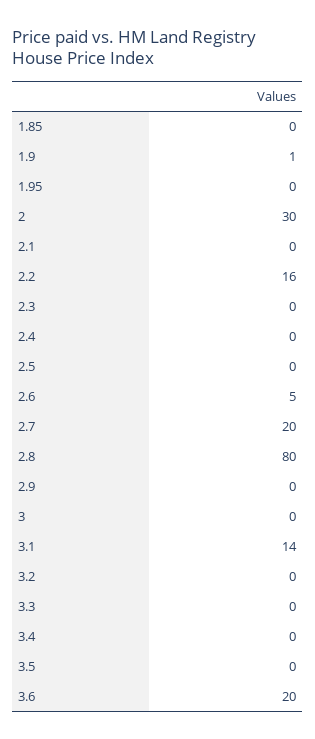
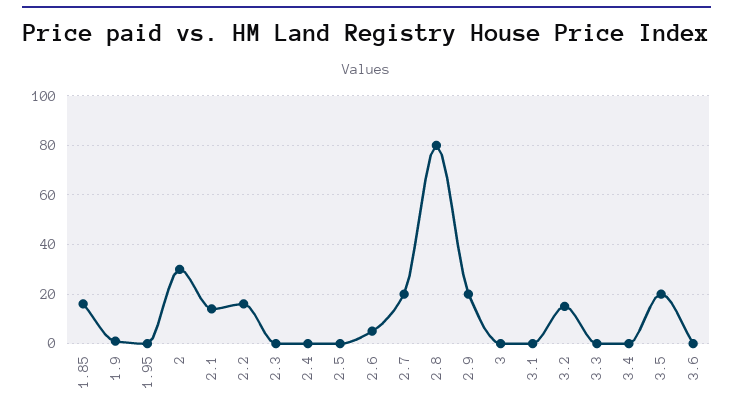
  {
-   "1.85": 0,
+   "1.85": 15,
    "1.9": 1,
    "1.95": 0,
    "2": 30,
-   "2.1": 0,
+   "2.1": 15,
    "2.2": 16,
    "2.3": 0,
    "2.4": 0,
    "2.5": 0,
    "2.6": 5,
    "2.7": 20,
    "2.8": 80,
-   "2.9": 0,
+   "2.9": 20,
    "3": 0,
-   "3.1": 14,
+   "3.1": 0,
-   "3.2": 0,
+   "3.2": 15,
    "3.3": 0,
    "3.4": 0,
-   "3.5": 0,
+   "3.5": 20,
-   "3.6": 20
+   "3.6": 0
  }

